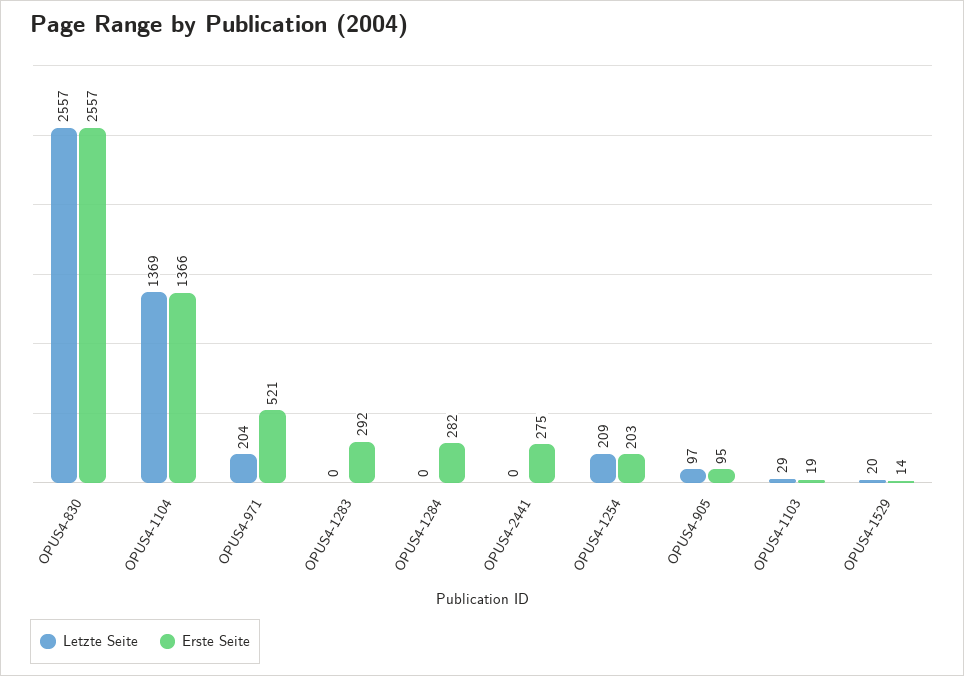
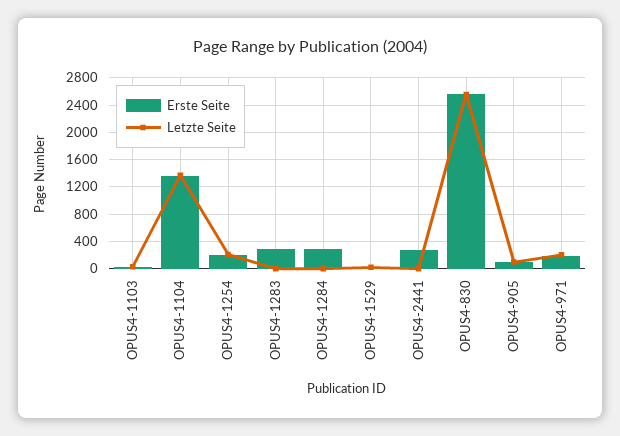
  {
    "Letzte Seite": {
      "OPUS4-830": 2557,
      "OPUS4-1104": 1369,
      "OPUS4-971": 204,
      "OPUS4-1283": 0,
      "OPUS4-1284": 0,
      "OPUS4-2441": 0,
      "OPUS4-1254": 209,
      "OPUS4-905": 97,
      "OPUS4-1103": 29,
      "OPUS4-1529": 20
    },
    "Erste Seite": {
      "OPUS4-830": 2557,
      "OPUS4-1104": 1366,
-     "OPUS4-971": 521,
+     "OPUS4-971": 200,
      "OPUS4-1283": 292,
      "OPUS4-1284": 282,
      "OPUS4-2441": 275,
      "OPUS4-1254": 203,
      "OPUS4-905": 95,
      "OPUS4-1103": 19,
      "OPUS4-1529": 14
    }
  }

